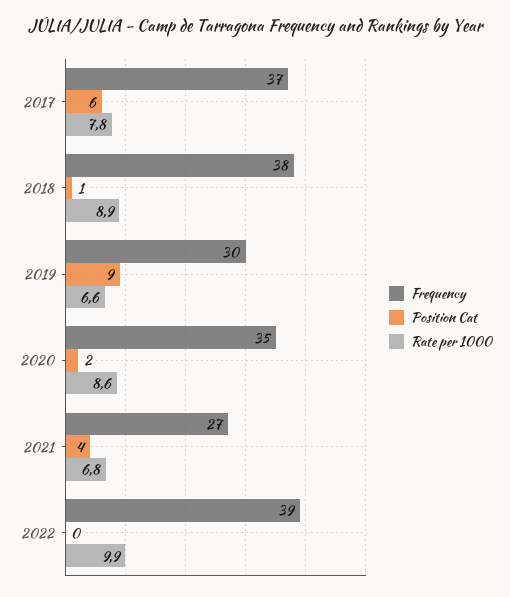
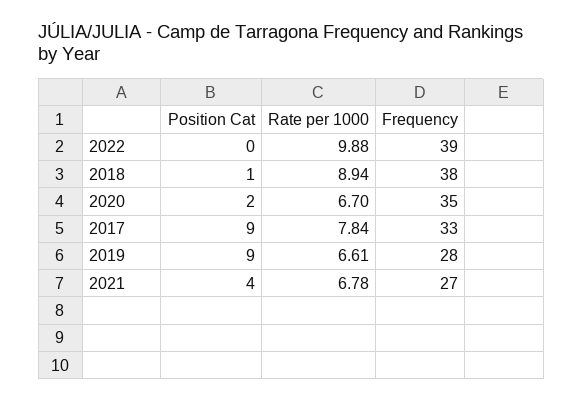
  {
    "Frequency": {
-     "2017": 37,
+     "2017": 33,
      "2018": 38,
-     "2019": 30,
+     "2019": 28,
      "2020": 35,
      "2021": 27,
      "2022": 39
    },
    "Position Cat": {
-     "2017": 6,
+     "2017": 9,
      "2018": 1,
      "2019": 9,
      "2020": 2,
      "2021": 4,
      "2022": 0
    },
    "Rate per 1000": {
      "2017": 7.84,
      "2018": 8.94,
      "2019": 6.61,
-     "2020": 8.6,
+     "2020": 6.7,
      "2021": 6.78,
      "2022": 9.88
    }
  }

